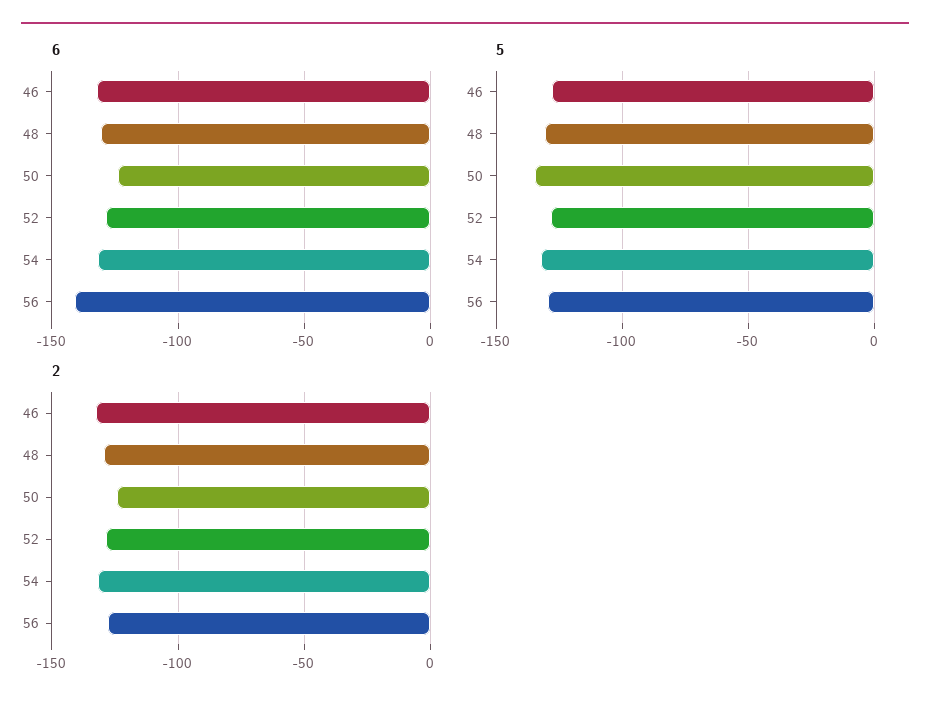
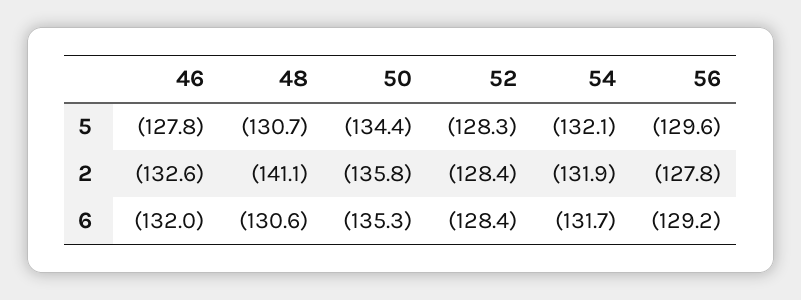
  {
    "6": {
      "46": -132,
      "48": -130.6,
-     "50": -125,
+     "50": -135.3,
      "52": -128.4,
      "54": -131.7,
-     "56": -140
+     "56": -129.2
    },
    "5": {
      "46": -127.8,
      "48": -130.7,
      "50": -134.4,
      "52": -128.3,
      "54": -132.1,
      "56": -129.6
    },
    "2": {
      "46": -132.6,
-     "48": -130,
+     "48": -141.1,
-     "50": -125,
+     "50": -135.8,
      "52": -128.4,
      "54": -131.9,
      "56": -127.8
    }
  }

